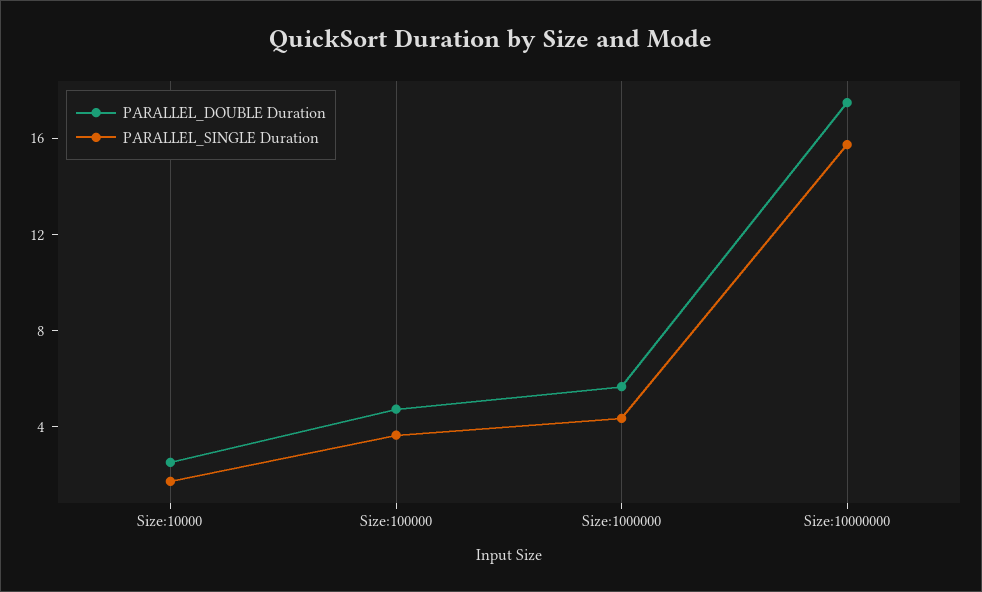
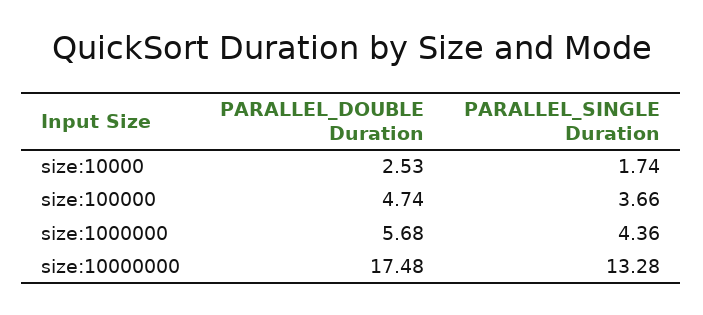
  {
    "PARALLEL_DOUBLE Duration": {
      "Size:10000": 2.53,
      "Size:100000": 4.74,
      "Size:1000000": 5.68,
      "Size:10000000": 17.48
    },
    "PARALLEL_SINGLE Duration": {
      "Size:10000": 1.74,
      "Size:100000": 3.66,
      "Size:1000000": 4.36,
-     "Size:10000000": 16
+     "Size:10000000": 13.28
    }
  }

